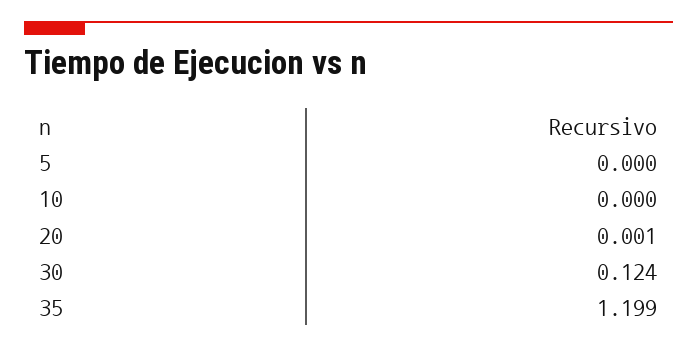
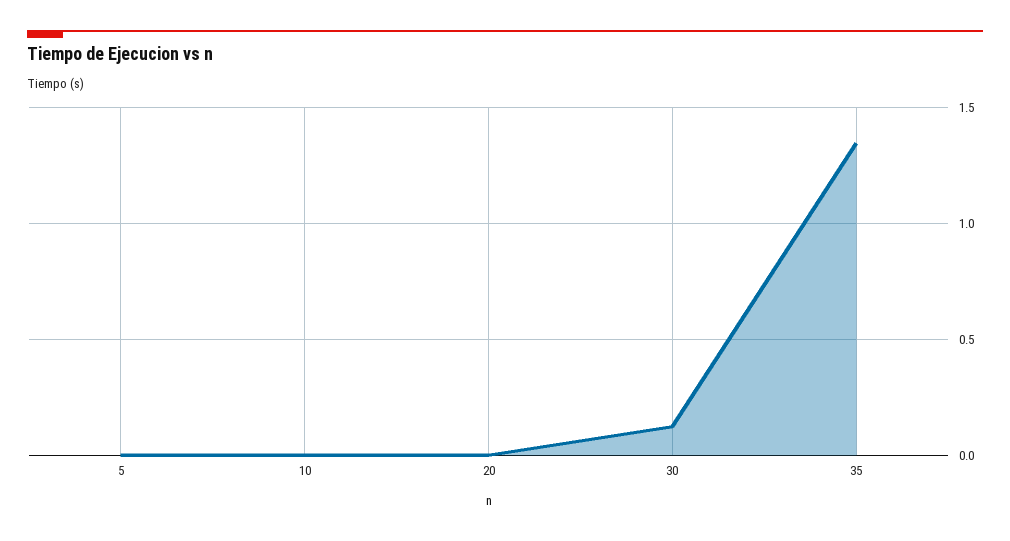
  {
    "5": 0,
    "10": 0,
    "20": 0.001,
    "30": 0.124,
-   "35": 1.199
+   "35": 1.35
  }

